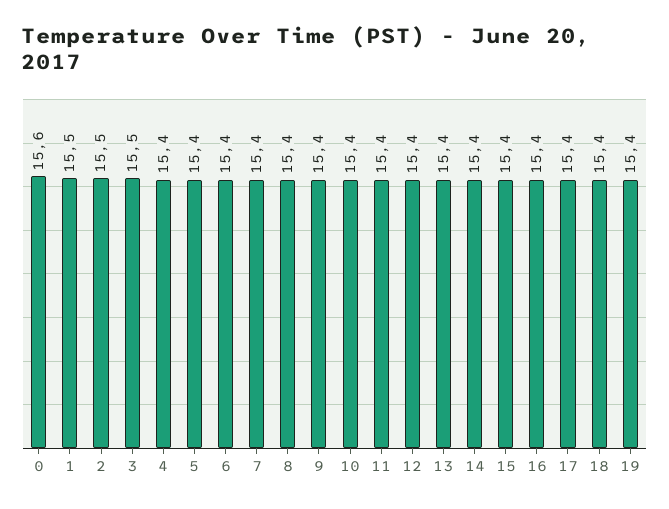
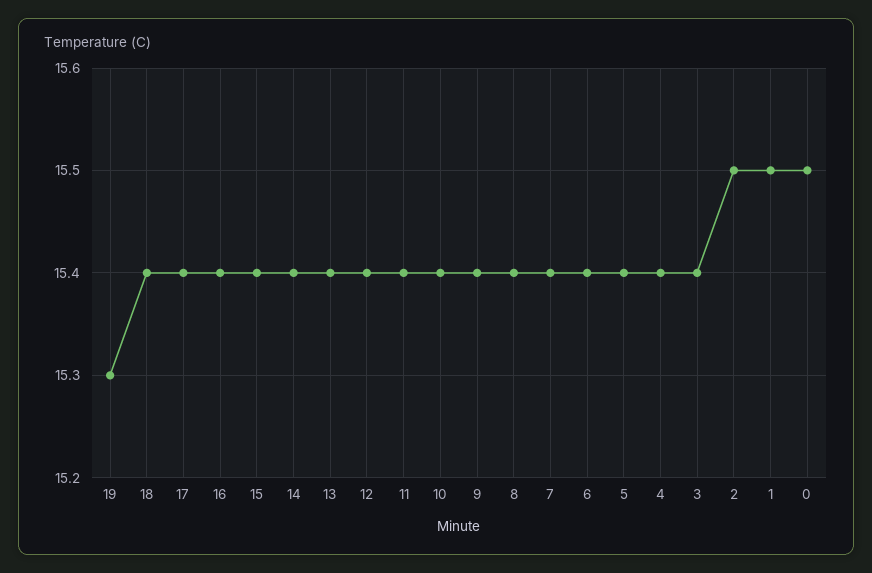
  {
-   "0": 15.6,
+   "0": 15.5,
    "1": 15.5,
    "2": 15.5,
-   "3": 15.5,
+   "3": 15.4,
    "4": 15.4,
    "5": 15.4,
    "6": 15.4,
    "7": 15.4,
    "8": 15.4,
    "9": 15.4,
    "10": 15.4,
    "11": 15.4,
    "12": 15.4,
    "13": 15.4,
    "14": 15.4,
    "15": 15.4,
    "16": 15.4,
    "17": 15.4,
    "18": 15.4,
-   "19": 15.4
+   "19": 15.3
  }

